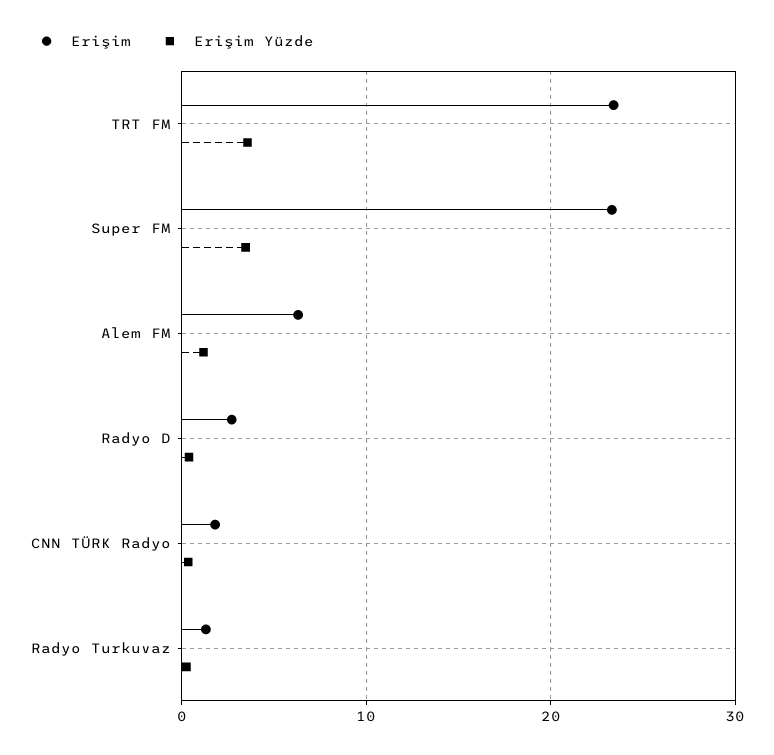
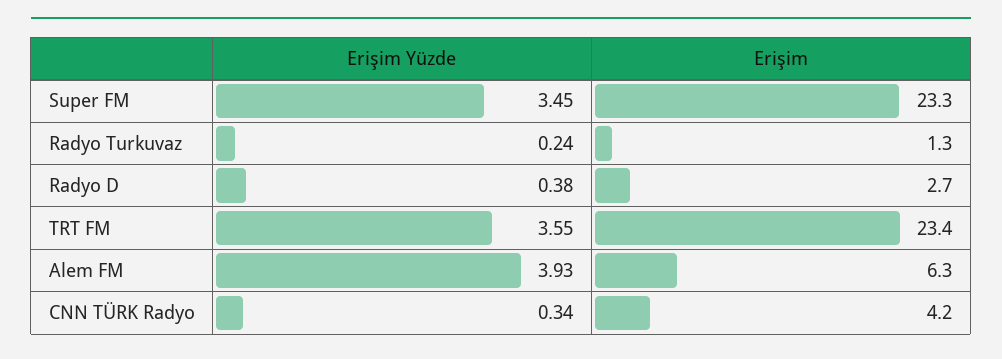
  {
    "Erişim": {
      "TRT FM": 23.4,
      "Super FM": 23.3,
      "Alem FM": 6.3,
      "Radyo D": 2.7,
-     "CNN TÜRK Radyo": 2,
+     "CNN TÜRK Radyo": 4.2,
      "Radyo Turkuvaz": 1.3
    },
    "Erişim Yüzde": {
      "TRT FM": 3.55,
      "Super FM": 3.45,
-     "Alem FM": 1,
+     "Alem FM": 3.93,
      "Radyo D": 0.38,
      "CNN TÜRK Radyo": 0.34,
      "Radyo Turkuvaz": 0.24
    }
  }

